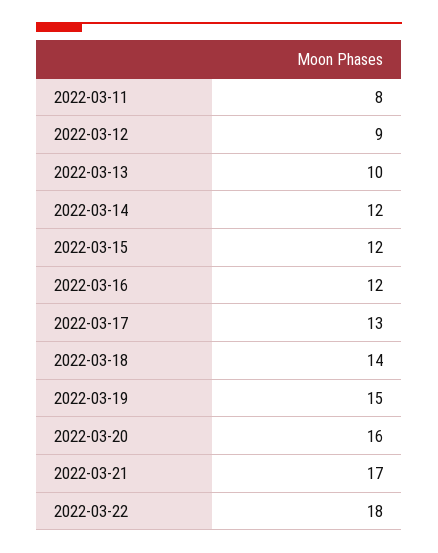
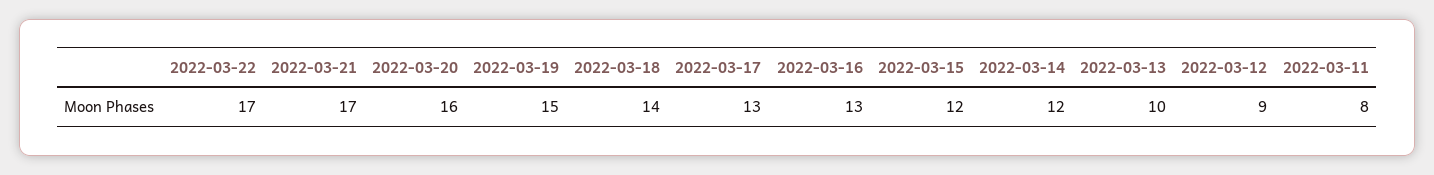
  {
    "2022-03-11": 8,
    "2022-03-12": 9,
    "2022-03-13": 10,
    "2022-03-14": 12,
    "2022-03-15": 12,
-   "2022-03-16": 12,
+   "2022-03-16": 13,
    "2022-03-17": 13,
    "2022-03-18": 14,
    "2022-03-19": 15,
    "2022-03-20": 16,
    "2022-03-21": 17,
-   "2022-03-22": 18
+   "2022-03-22": 17
  }

